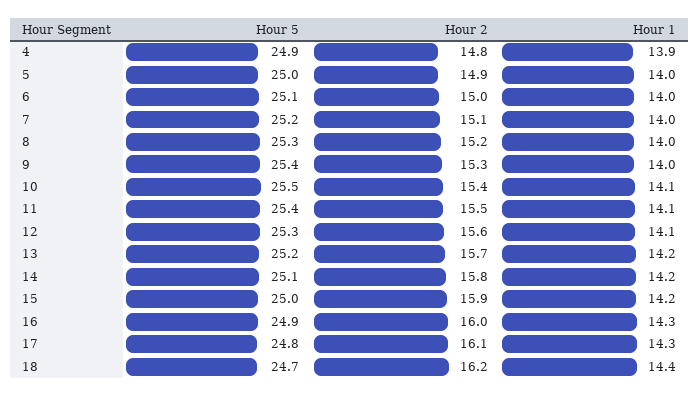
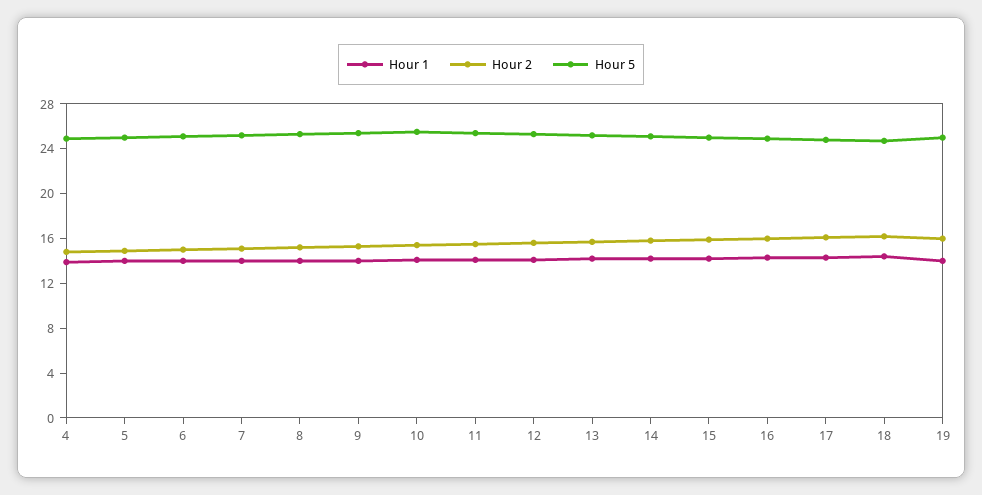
  {
    "Hour 5": {
      "4": 24.9,
      "5": 25,
      "6": 25.1,
      "7": 25.2,
      "8": 25.3,
      "9": 25.4,
      "10": 25.5,
      "11": 25.4,
      "12": 25.3,
      "13": 25.2,
      "14": 25.1,
      "15": 25,
      "16": 24.9,
      "17": 24.8,
-     "18": 24.7
+     "18": 24.7,
+     "19": 25
    },
    "Hour 2": {
      "4": 14.8,
      "5": 14.9,
      "6": 15,
      "7": 15.1,
      "8": 15.2,
      "9": 15.3,
      "10": 15.4,
      "11": 15.5,
      "12": 15.6,
      "13": 15.7,
      "14": 15.8,
      "15": 15.9,
      "16": 16,
      "17": 16.1,
-     "18": 16.2
+     "18": 16.2,
+     "19": 16
    },
    "Hour 1": {
      "4": 13.9,
      "5": 14,
      "6": 14,
      "7": 14,
      "8": 14,
      "9": 14,
      "10": 14.1,
      "11": 14.1,
      "12": 14.1,
      "13": 14.2,
      "14": 14.2,
      "15": 14.2,
      "16": 14.3,
      "17": 14.3,
-     "18": 14.4
+     "18": 14.4,
+     "19": 14
    }
  }

